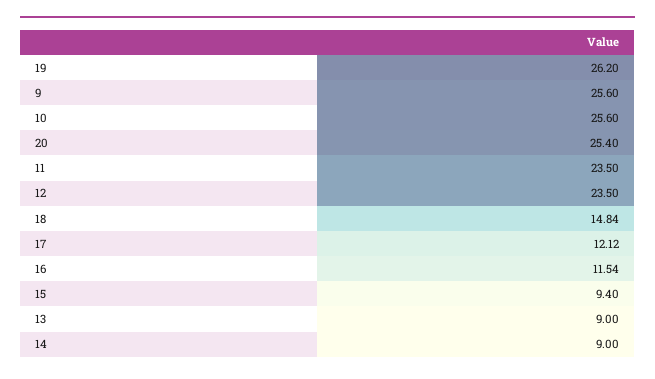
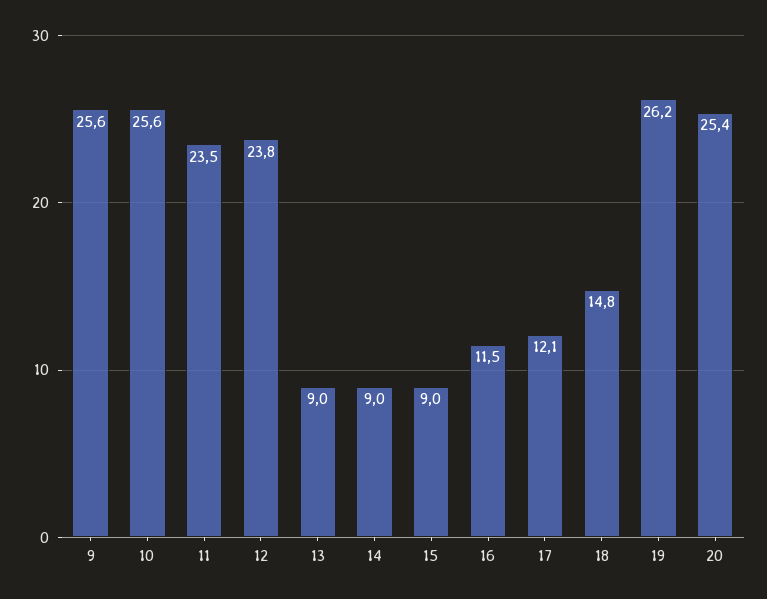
  {
    "19": 26.2,
    "9": 25.6,
    "10": 25.6,
    "20": 25.4,
    "11": 23.5,
-   "12": 23.5,
+   "12": 23.8,
    "18": 14.84,
    "17": 12.12,
    "16": 11.54,
-   "15": 9.4,
+   "15": 9,
    "13": 9,
    "14": 9
  }

